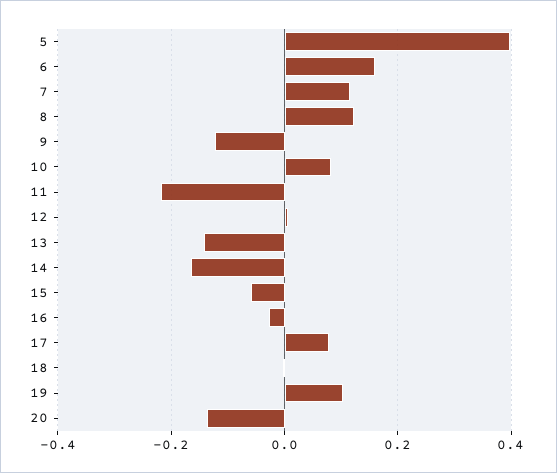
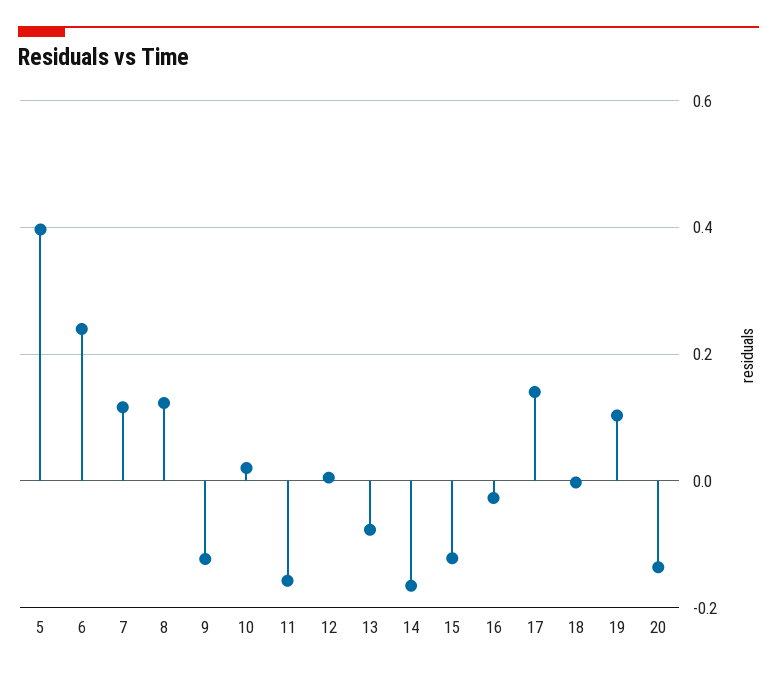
  {
    "5": 0.4,
-   "6": 0.16,
+   "6": 0.24,
    "7": 0.12,
    "8": 0.12,
    "9": -0.12,
-   "10": 0.08,
+   "10": 0.02,
-   "11": -0.22,
+   "11": -0.16,
    "12": 0,
-   "13": -0.14,
+   "13": -0.08,
    "14": -0.16,
-   "15": -0.06,
+   "15": -0.12,
    "16": -0.02,
-   "17": 0.08,
+   "17": 0.14,
    "18": 0,
    "19": 0.1,
    "20": -0.14
  }

